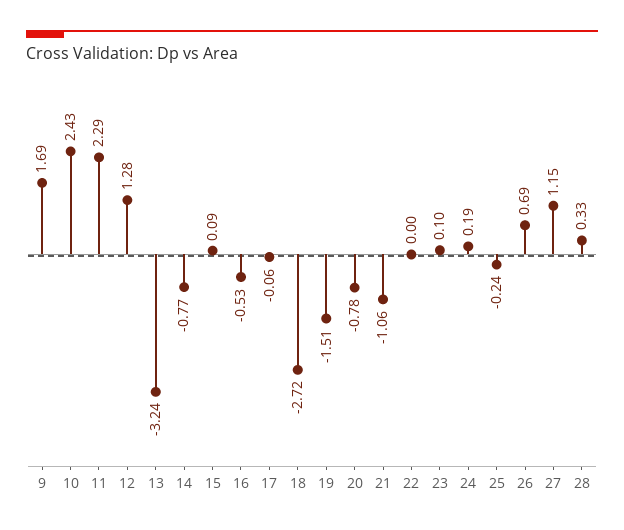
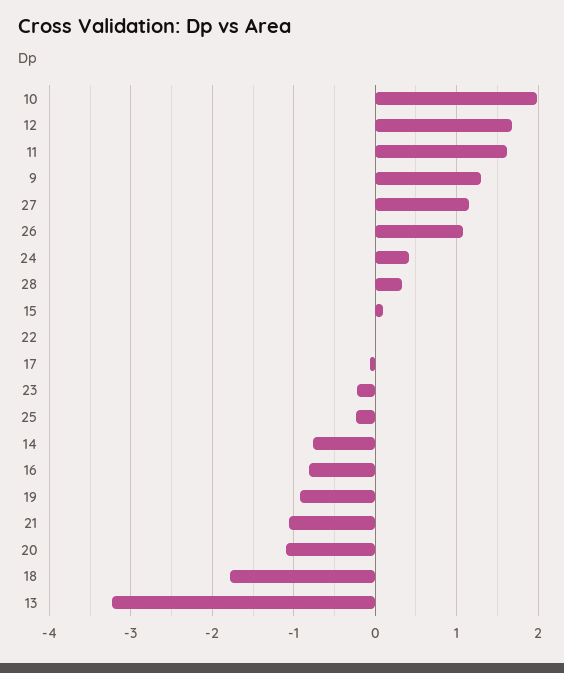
  {
-   "9": 1.69,
+   "9": 1.3,
-   "10": 2.43,
+   "10": 2,
-   "11": 2.29,
+   "11": 1.6,
-   "12": 1.28,
+   "12": 1.7,
    "13": -3.24,
    "14": -0.77,
    "15": 0.09,
-   "16": -0.53,
+   "16": -0.8,
    "17": -0.06,
-   "18": -2.72,
+   "18": -1.8,
-   "19": -1.51,
+   "19": -0.9,
-   "20": -0.78,
+   "20": -1.1,
    "21": -1.06,
    "22": 0,
-   "23": 0.1,
+   "23": -0.2,
-   "24": 0.19,
+   "24": 0.4,
    "25": -0.24,
-   "26": 0.69,
+   "26": 1.1,
    "27": 1.15,
    "28": 0.33
  }

